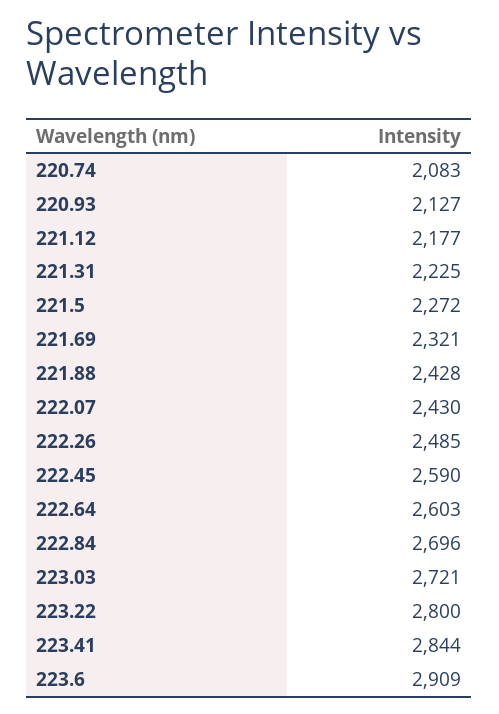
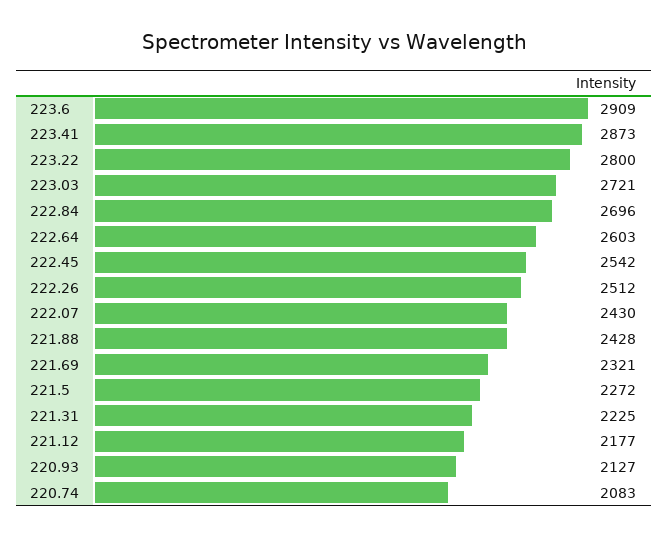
  {
    "220.74": 2083,
    "220.93": 2127,
    "221.12": 2177,
    "221.31": 2225,
    "221.5": 2272,
    "221.69": 2321,
    "221.88": 2428,
    "222.07": 2430,
-   "222.26": 2485,
+   "222.26": 2512,
-   "222.45": 2590,
+   "222.45": 2542,
    "222.64": 2603,
    "222.84": 2696,
    "223.03": 2721,
    "223.22": 2800,
-   "223.41": 2844,
+   "223.41": 2873,
    "223.6": 2909
  }

